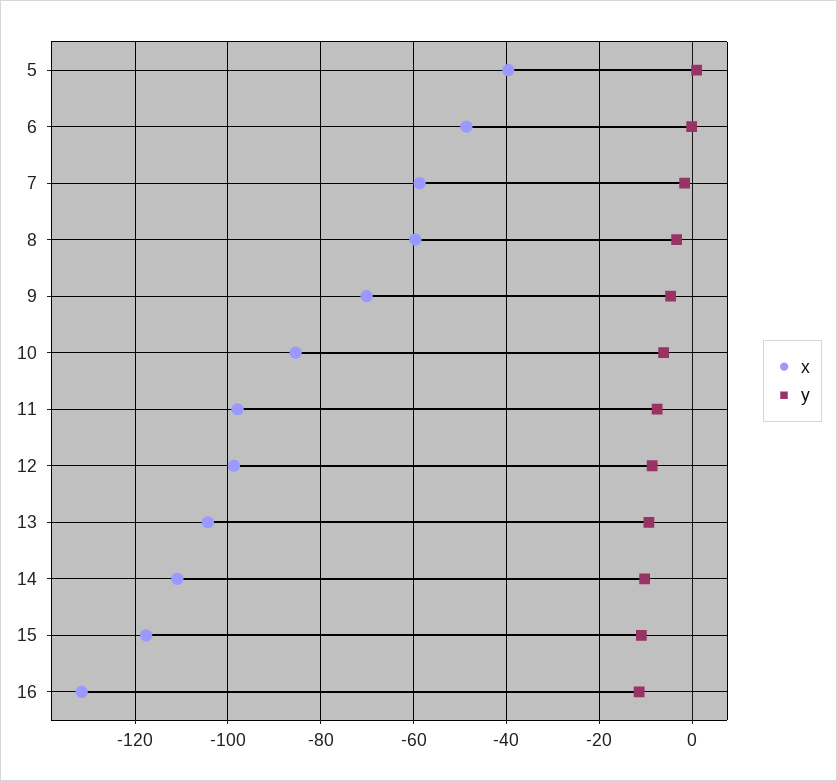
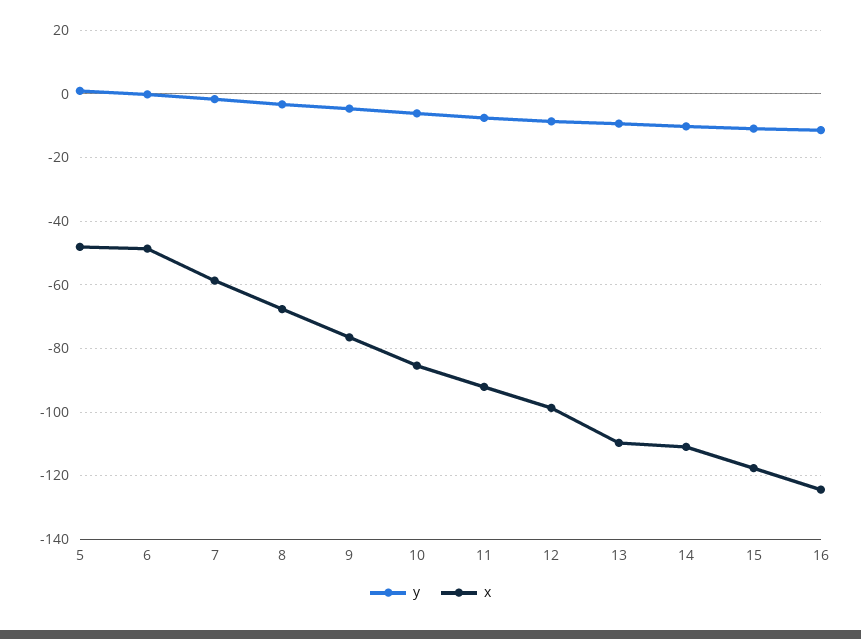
  {
    "x": {
-     "5": -40,
+     "5": -48,
      "6": -48,
      "7": -58,
-     "8": -60,
+     "8": -68,
-     "9": -70,
+     "9": -76,
      "10": -86,
-     "11": -98,
+     "11": -92,
      "12": -98,
-     "13": -104,
+     "13": -110,
      "14": -110,
      "15": -118,
-     "16": -132
+     "16": -124
    },
    "y": {
      "5": 2,
      "6": 0,
      "7": -2,
      "8": -4,
      "9": -4,
      "10": -6,
      "11": -8,
      "12": -8,
      "13": -10,
      "14": -10,
      "15": -10,
      "16": -12
    }
  }

